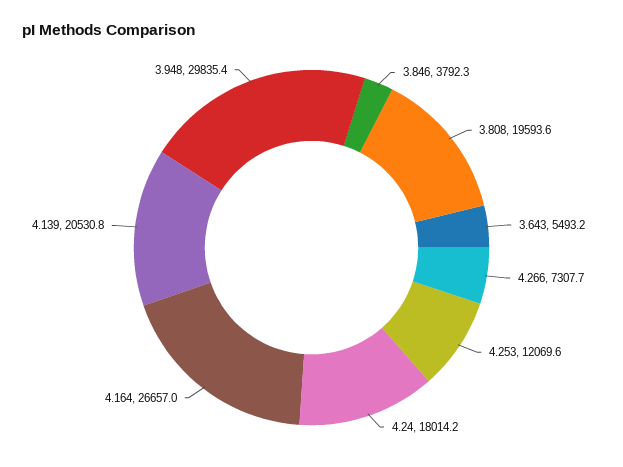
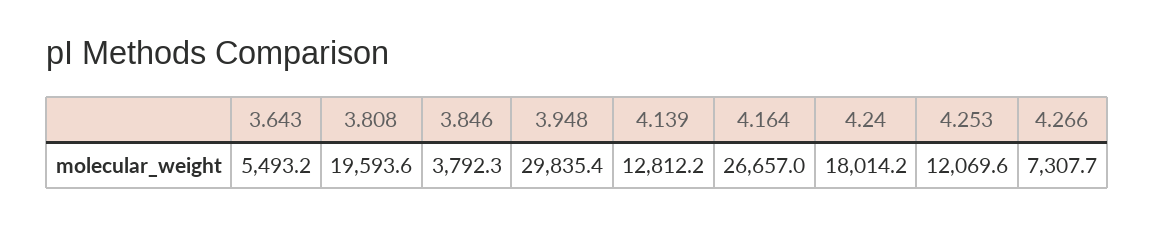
  {
    "3.846": 3792.3,
    "3.808": 19593.6,
    "3.643": 5493.2,
    "4.266": 7307.7,
    "4.253": 12069.6,
    "4.24": 18014.2,
    "4.164": 26657,
-   "4.139": 20530.8,
+   "4.139": 12812.2,
    "3.948": 29835.4
  }

